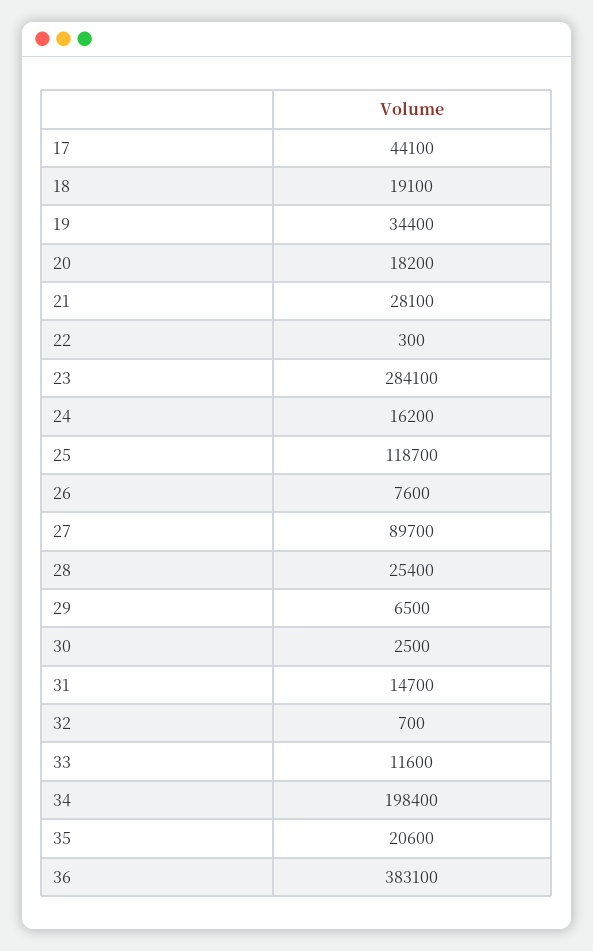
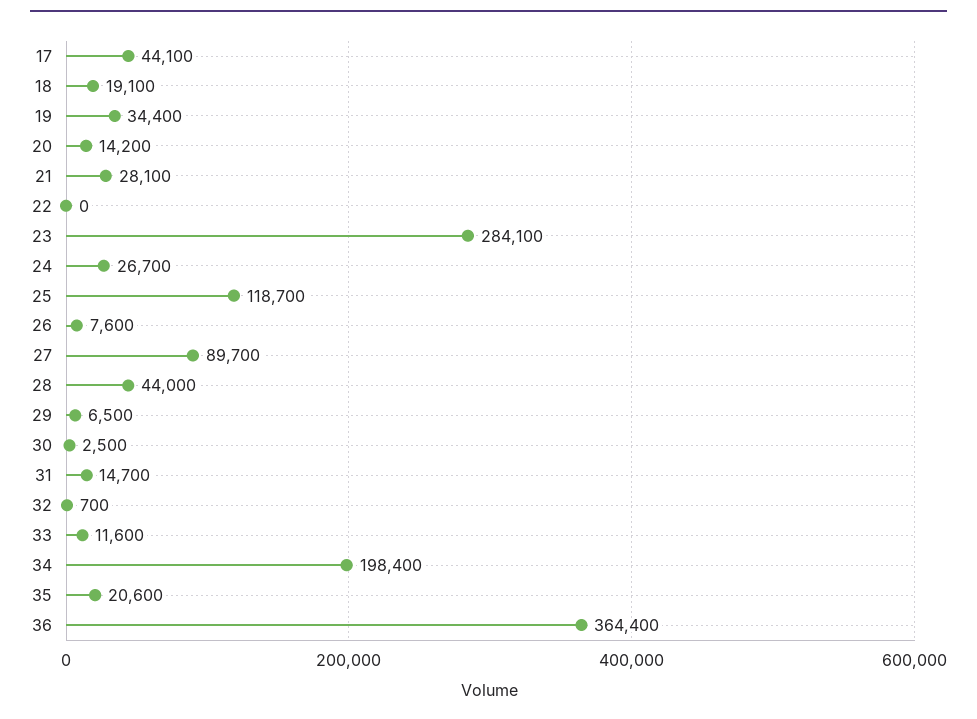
  {
    "17": 44100,
    "18": 19100,
    "19": 34400,
-   "20": 18200,
+   "20": 14200,
    "21": 28100,
-   "22": 300,
+   "22": 0,
    "23": 284100,
-   "24": 16200,
+   "24": 26700,
    "25": 118700,
    "26": 7600,
    "27": 89700,
-   "28": 25400,
+   "28": 44000,
    "29": 6500,
    "30": 2500,
    "31": 14700,
    "32": 700,
    "33": 11600,
    "34": 198400,
    "35": 20600,
-   "36": 383100
+   "36": 364400
  }

